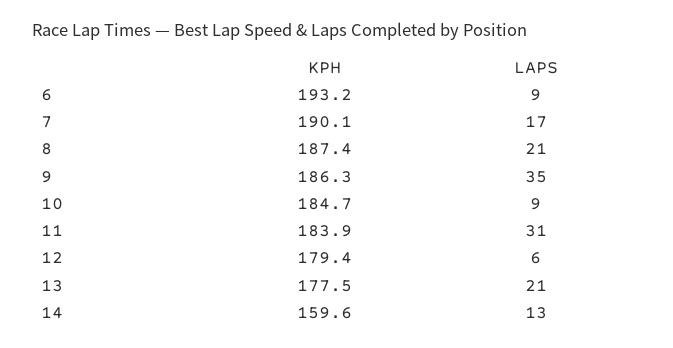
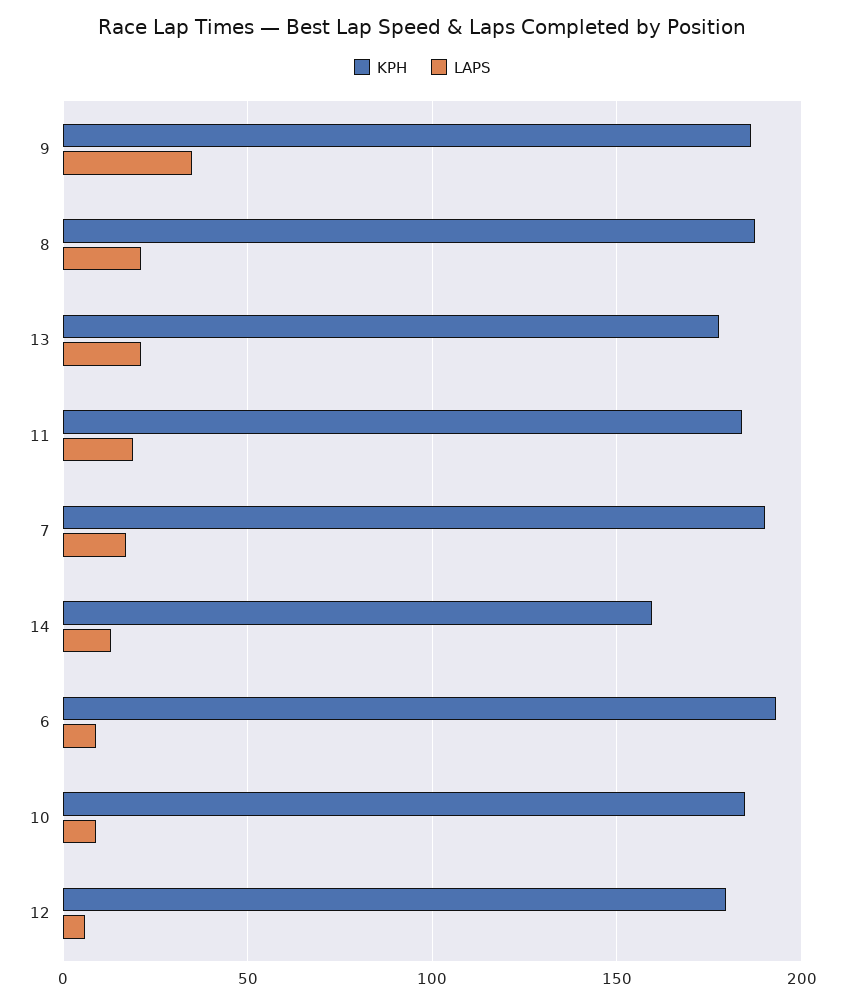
  {
    "KPH": {
      "6": 193.2,
      "7": 190.1,
      "8": 187.4,
      "9": 186.3,
      "10": 184.7,
      "11": 183.9,
      "12": 179.4,
      "13": 177.5,
      "14": 159.6
    },
    "LAPS": {
      "6": 9,
      "7": 17,
      "8": 21,
      "9": 35,
      "10": 9,
-     "11": 31,
+     "11": 20,
      "12": 6,
      "13": 21,
      "14": 13
    }
  }

